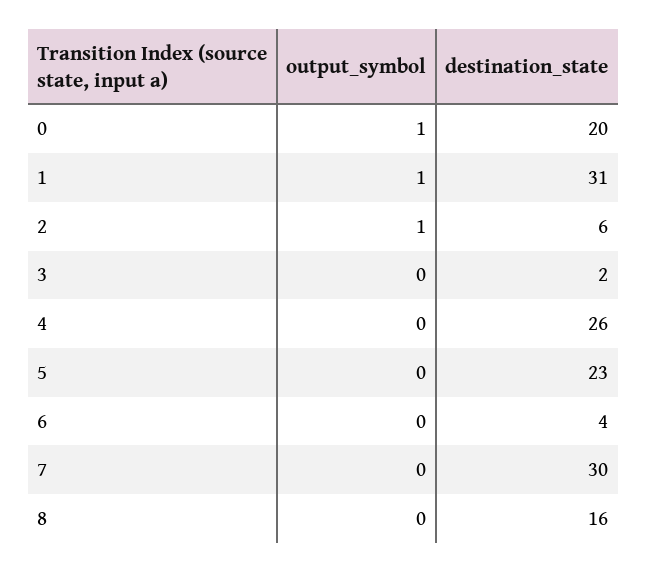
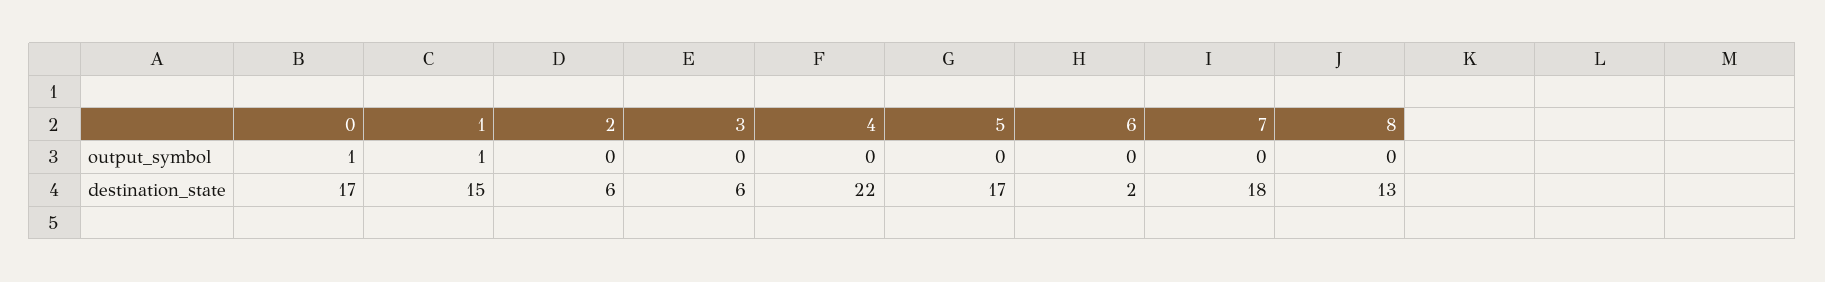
  {
    "output_symbol": {
      "0": 1,
      "1": 1,
-     "2": 1,
+     "2": 0,
      "3": 0,
      "4": 0,
      "5": 0,
      "6": 0,
      "7": 0,
      "8": 0
    },
    "destination_state": {
-     "0": 20,
+     "0": 17,
-     "1": 31,
+     "1": 15,
      "2": 6,
-     "3": 2,
+     "3": 6,
-     "4": 26,
+     "4": 22,
-     "5": 23,
+     "5": 17,
-     "6": 4,
+     "6": 2,
-     "7": 30,
+     "7": 18,
-     "8": 16
+     "8": 13
    }
  }

